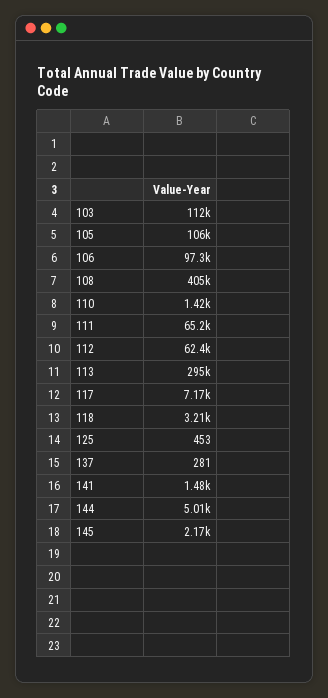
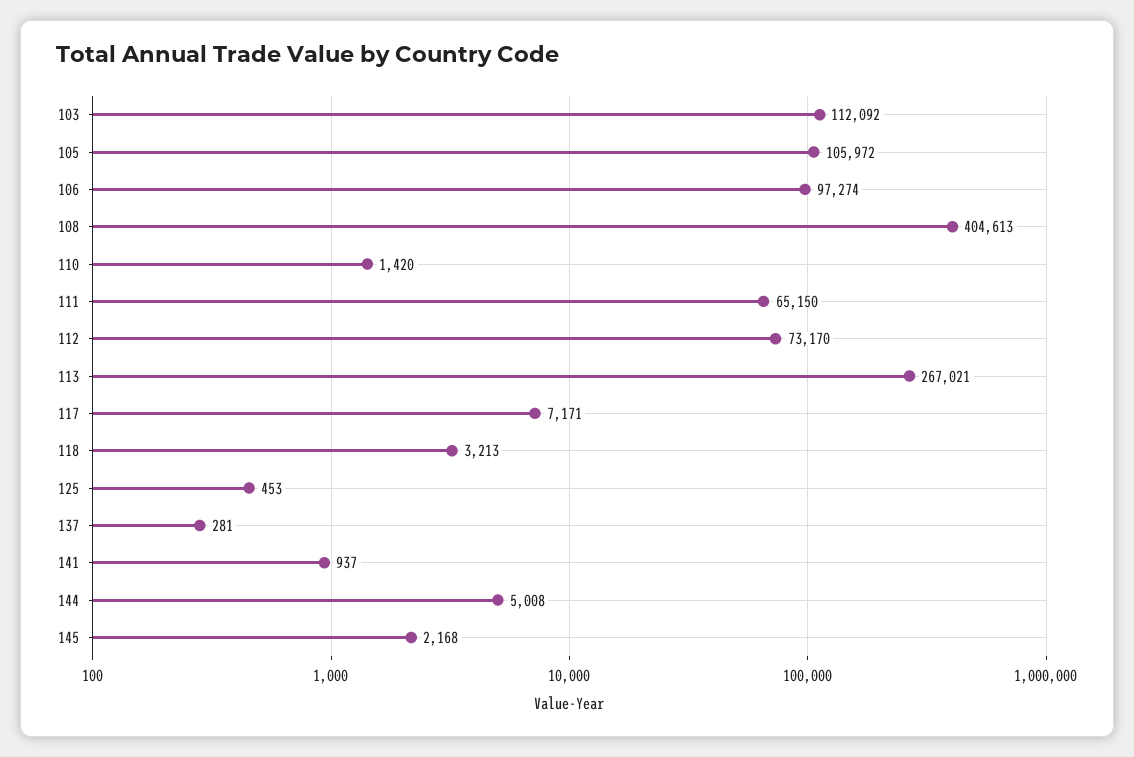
  {
    "103": 112092,
    "105": 105972,
    "106": 97274,
    "108": 404613,
    "110": 1420,
    "111": 65150,
-   "112": 62400,
+   "112": 73170,
-   "113": 295000,
+   "113": 267021,
    "117": 7171,
    "118": 3213,
    "125": 453,
    "137": 281,
-   "141": 1480,
+   "141": 937,
    "144": 5008,
    "145": 2168
  }

